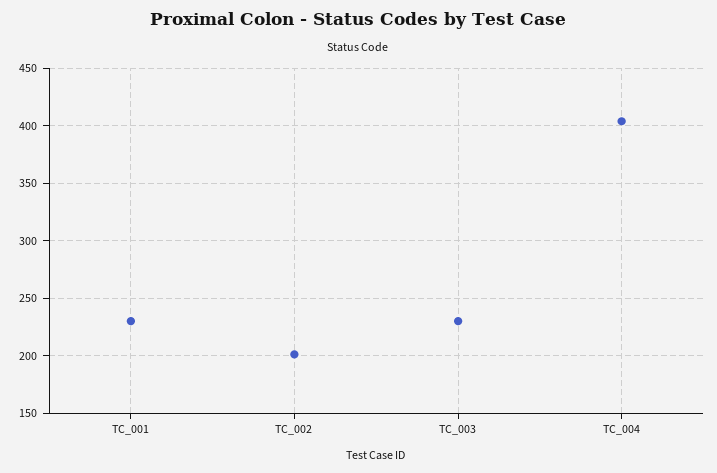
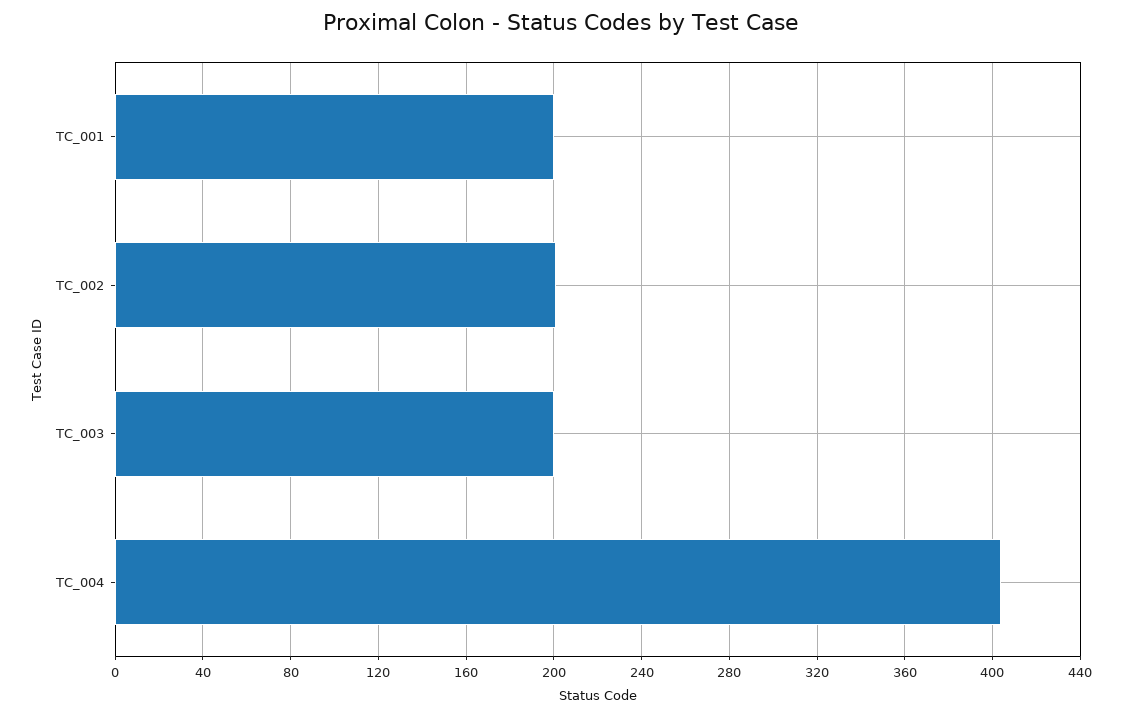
  {
-   "TC_001": 230,
+   "TC_001": 200,
    "TC_002": 200,
-   "TC_003": 230,
+   "TC_003": 200,
    "TC_004": 405
  }

